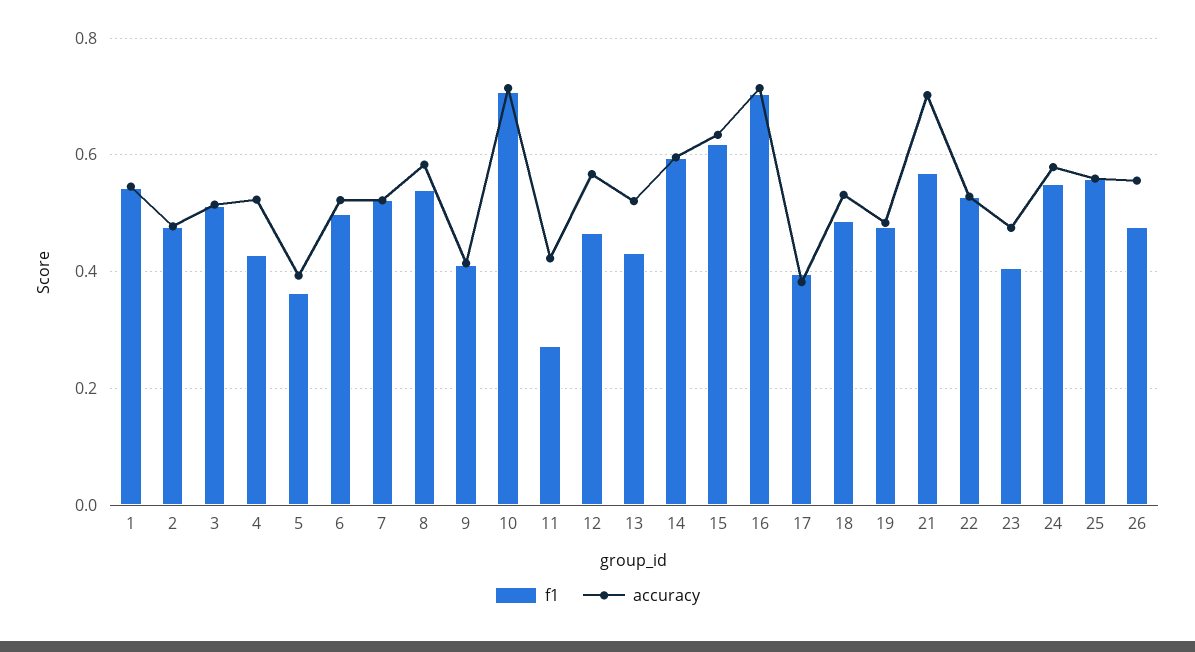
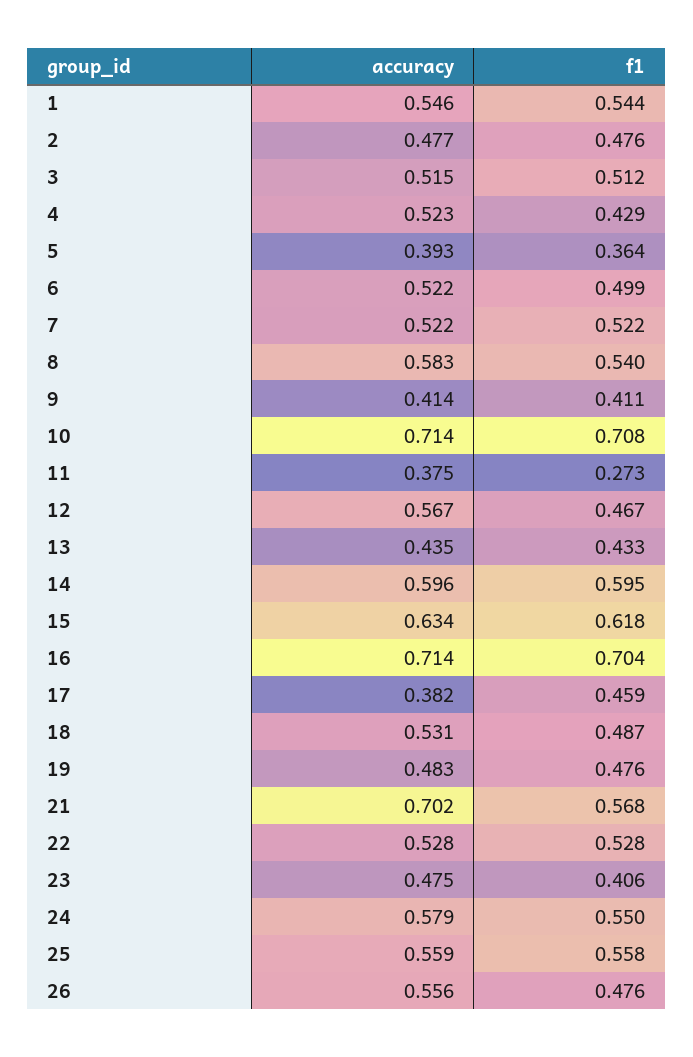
  {
    "f1": {
      "1": 0.544,
      "2": 0.476,
      "3": 0.512,
      "4": 0.429,
      "5": 0.364,
      "6": 0.499,
      "7": 0.522,
      "8": 0.54,
      "9": 0.411,
      "10": 0.708,
      "11": 0.273,
      "12": 0.467,
      "13": 0.433,
      "14": 0.595,
      "15": 0.618,
      "16": 0.704,
-     "17": 0.4,
+     "17": 0.459,
      "18": 0.487,
      "19": 0.476,
      "21": 0.568,
      "22": 0.528,
      "23": 0.406,
      "24": 0.55,
      "25": 0.558,
      "26": 0.476
    },
    "accuracy": {
      "1": 0.546,
      "2": 0.477,
      "3": 0.515,
      "4": 0.523,
      "5": 0.393,
      "6": 0.522,
      "7": 0.522,
      "8": 0.583,
      "9": 0.414,
      "10": 0.714,
-     "11": 0.42,
+     "11": 0.375,
      "12": 0.567,
-     "13": 0.52,
+     "13": 0.435,
      "14": 0.596,
      "15": 0.634,
      "16": 0.714,
      "17": 0.382,
      "18": 0.531,
      "19": 0.483,
      "21": 0.702,
      "22": 0.528,
      "23": 0.475,
      "24": 0.579,
      "25": 0.559,
      "26": 0.556
    }
  }

